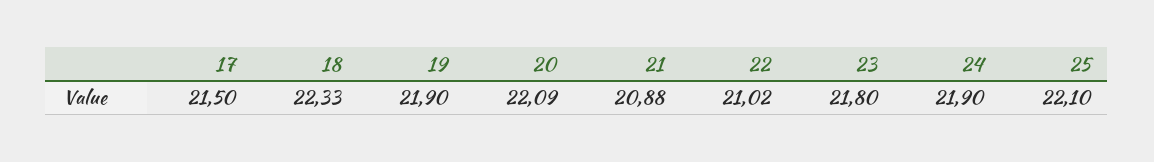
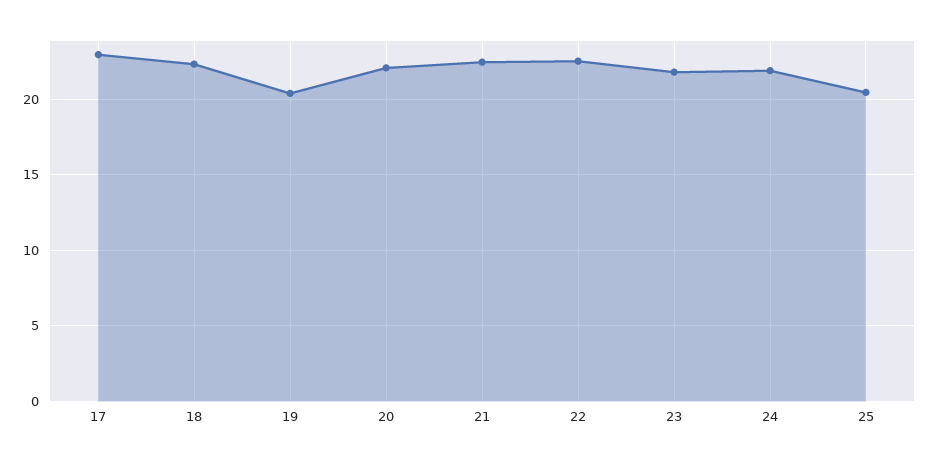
  {
-   "17": 21.5,
+   "17": 23,
    "18": 22.33,
-   "19": 21.9,
+   "19": 20.5,
    "20": 22.09,
-   "21": 20.88,
+   "21": 22.5,
-   "22": 21.02,
+   "22": 22.5,
    "23": 21.8,
    "24": 21.9,
-   "25": 22.1
+   "25": 20.5
  }

